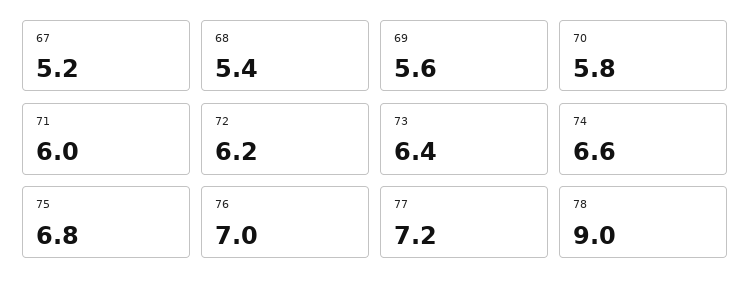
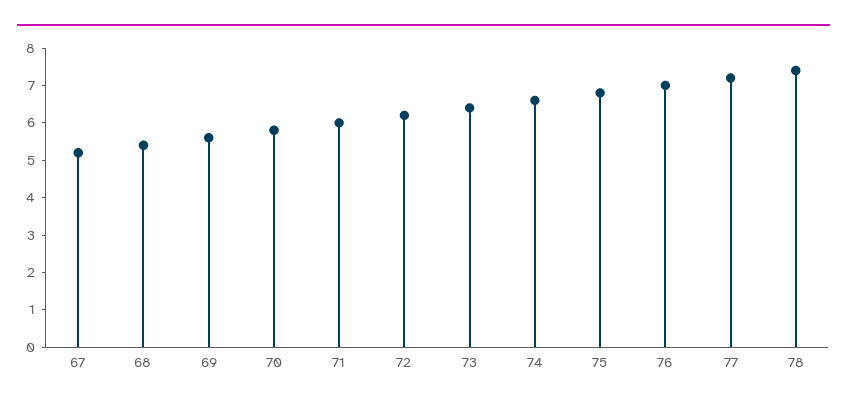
  {
    "67": 5.2,
    "68": 5.4,
    "69": 5.6,
    "70": 5.8,
    "71": 6,
    "72": 6.2,
    "73": 6.4,
    "74": 6.6,
    "75": 6.8,
    "76": 7,
    "77": 7.2,
-   "78": 9
+   "78": 7.5
  }

